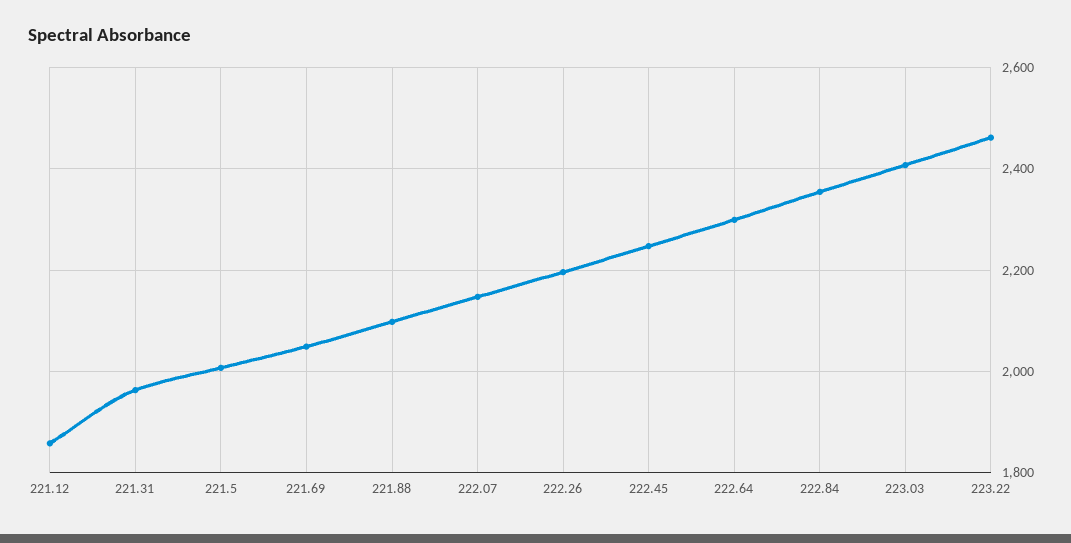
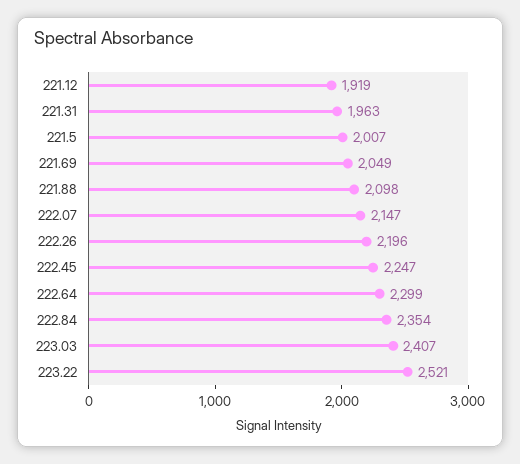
  {
-   "221.12": 1860,
+   "221.12": 1919,
    "221.31": 1963,
    "221.5": 2007,
    "221.69": 2049,
    "221.88": 2098,
    "222.07": 2147,
    "222.26": 2196,
    "222.45": 2247,
    "222.64": 2299,
    "222.84": 2354,
    "223.03": 2407,
-   "223.22": 2460
+   "223.22": 2521
  }

